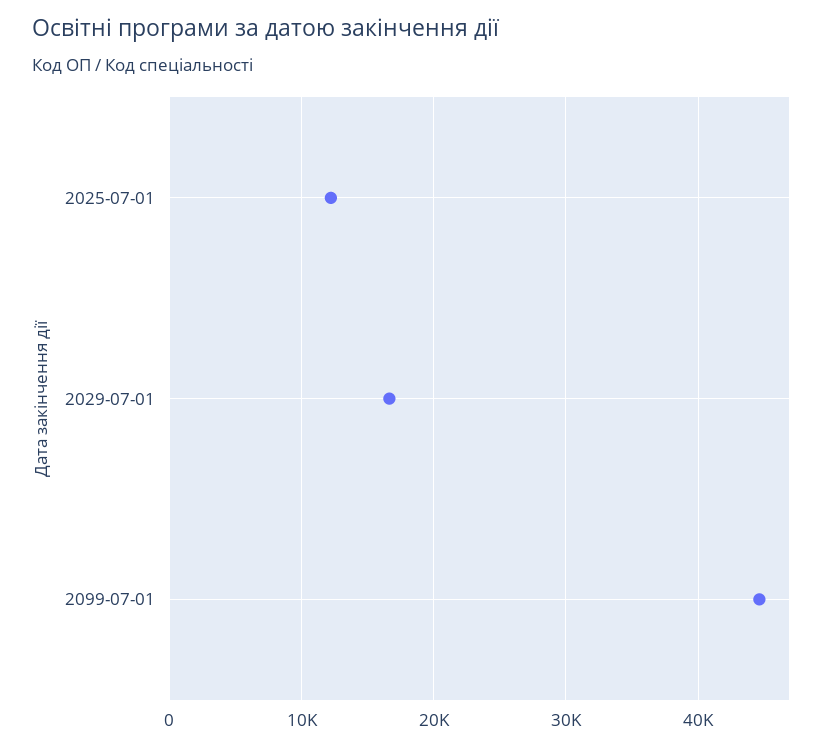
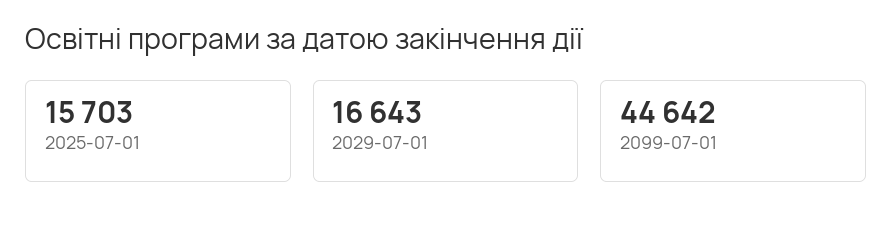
  {
-   "2025-07-01": 12000,
+   "2025-07-01": 15703,
    "2029-07-01": 16643,
    "2099-07-01": 44642
  }

